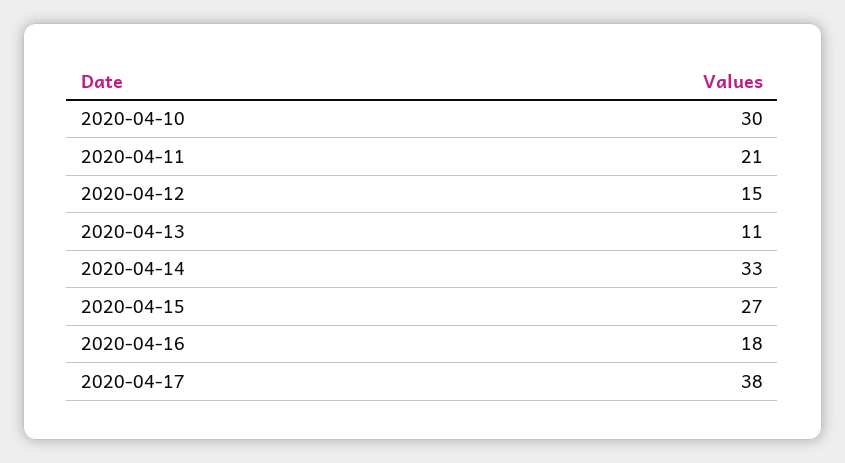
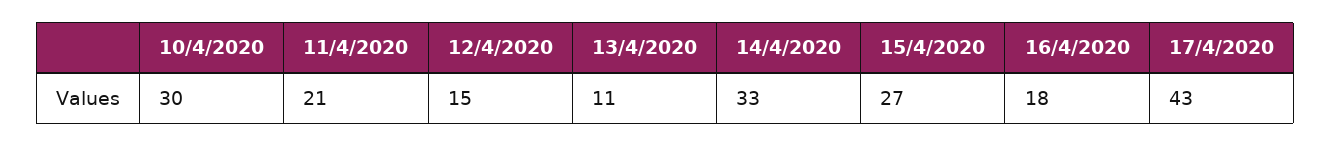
  {
    "2020-04-10": 30,
    "2020-04-11": 21,
    "2020-04-12": 15,
    "2020-04-13": 11,
    "2020-04-14": 33,
    "2020-04-15": 27,
    "2020-04-16": 18,
-   "2020-04-17": 38
+   "2020-04-17": 43
  }

